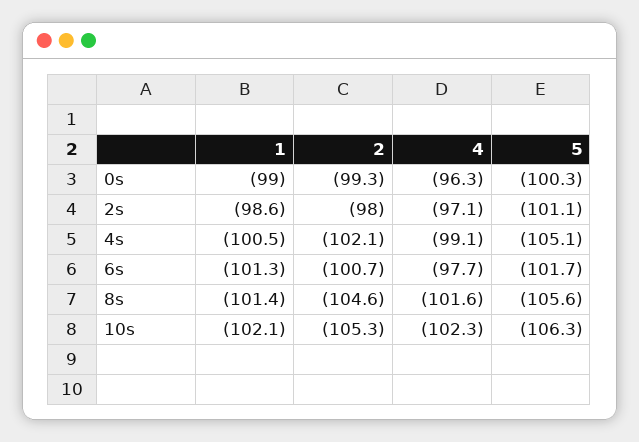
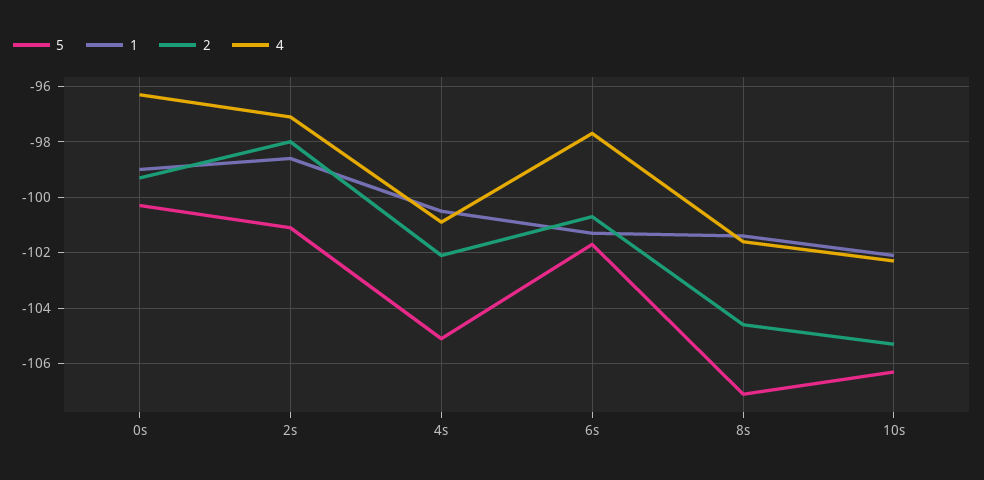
  {
    "1": {
      "0s": -99,
      "2s": -98.6,
      "4s": -100.5,
      "6s": -101.3,
      "8s": -101.4,
      "10s": -102.1
    },
    "2": {
      "0s": -99.3,
      "2s": -98,
      "4s": -102.1,
      "6s": -100.7,
      "8s": -104.6,
      "10s": -105.3
    },
    "4": {
      "0s": -96.3,
      "2s": -97.1,
-     "4s": -99.1,
+     "4s": -101,
      "6s": -97.7,
      "8s": -101.6,
      "10s": -102.3
    },
    "5": {
      "0s": -100.3,
      "2s": -101.1,
      "4s": -105.1,
      "6s": -101.7,
-     "8s": -105.6,
+     "8s": -107,
      "10s": -106.3
    }
  }

